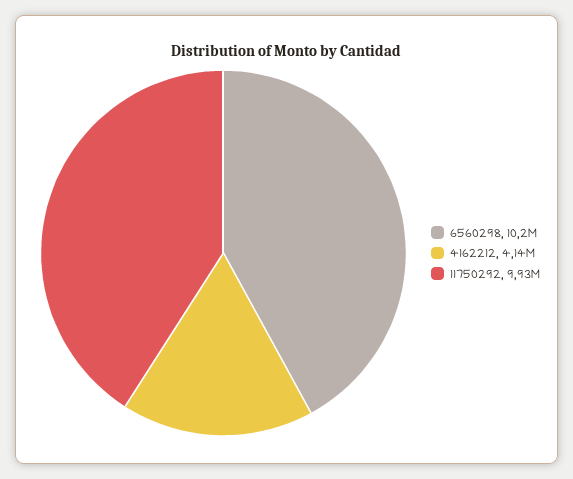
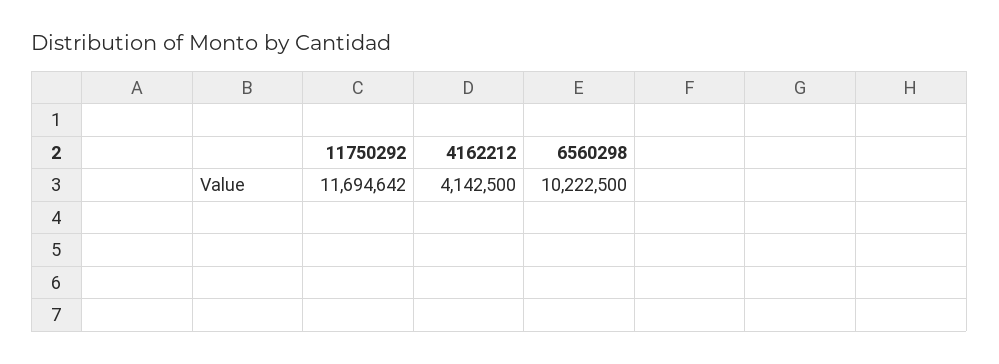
  {
    "6560298": 10222500,
    "4162212": 4142500,
-   "11750292": 9930000
+   "11750292": 11694642
  }

